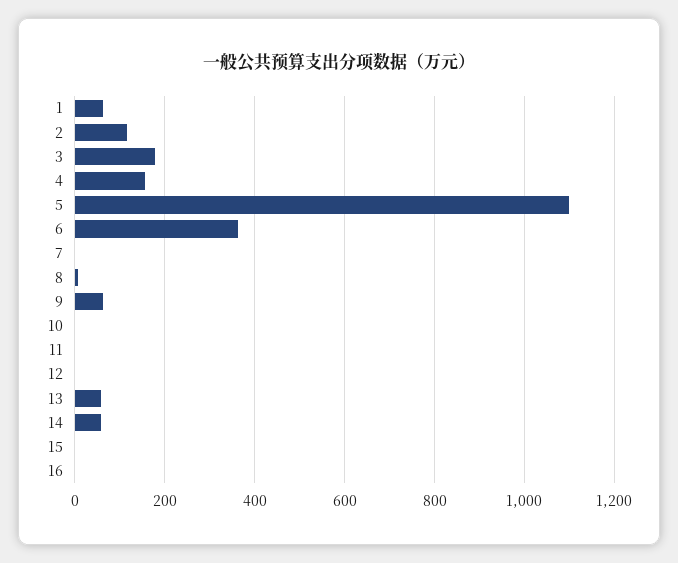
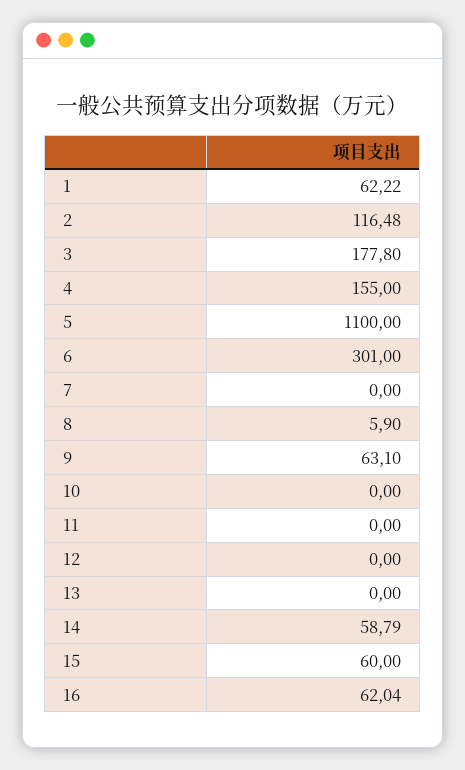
  {
    "1": 62.22,
    "2": 116.48,
    "3": 177.8,
    "4": 155,
    "5": 1100,
-   "6": 360,
+   "6": 301,
    "7": 0,
    "8": 5.9,
    "9": 63.1,
    "10": 0,
    "11": 0,
    "12": 0,
-   "13": 60,
+   "13": 0,
    "14": 58.79,
-   "15": 0,
+   "15": 60,
-   "16": 0
+   "16": 62.04
  }

